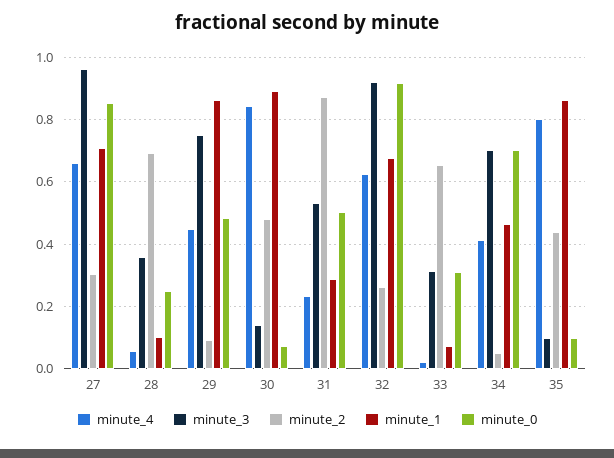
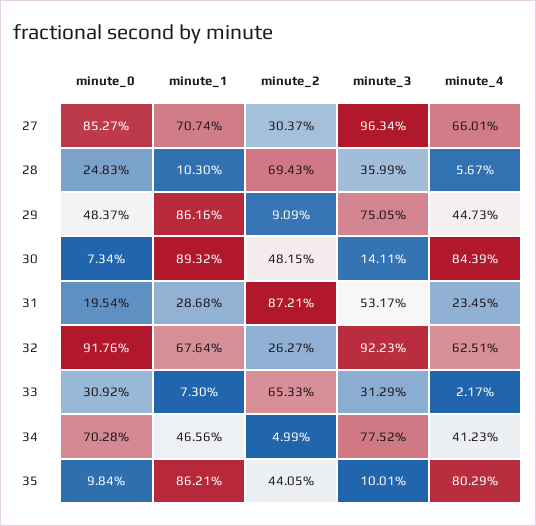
  {
    "minute_4": {
      "27": 0.6601,
      "28": 0.0567,
      "29": 0.4473,
      "30": 0.8439,
      "31": 0.2345,
      "32": 0.6251,
      "33": 0.0217,
      "34": 0.4123,
      "35": 0.8029
    },
    "minute_3": {
      "27": 0.9634,
      "28": 0.3599,
      "29": 0.7505,
      "30": 0.1411,
      "31": 0.5317,
      "32": 0.9223,
      "33": 0.3129,
-     "34": 0.7,
+     "34": 0.7752,
      "35": 0.1001
    },
    "minute_2": {
      "27": 0.3037,
      "28": 0.6943,
      "29": 0.0909,
      "30": 0.4815,
      "31": 0.8721,
      "32": 0.2627,
      "33": 0.6533,
      "34": 0.0499,
      "35": 0.4405
    },
    "minute_1": {
      "27": 0.7074,
      "28": 0.103,
      "29": 0.8616,
      "30": 0.8932,
      "31": 0.2868,
      "32": 0.6764,
      "33": 0.073,
      "34": 0.4656,
      "35": 0.8621
    },
    "minute_0": {
      "27": 0.8527,
      "28": 0.2483,
      "29": 0.4837,
      "30": 0.0734,
-     "31": 0.5,
+     "31": 0.1954,
      "32": 0.9176,
      "33": 0.3092,
      "34": 0.7028,
      "35": 0.0984
    }
  }

